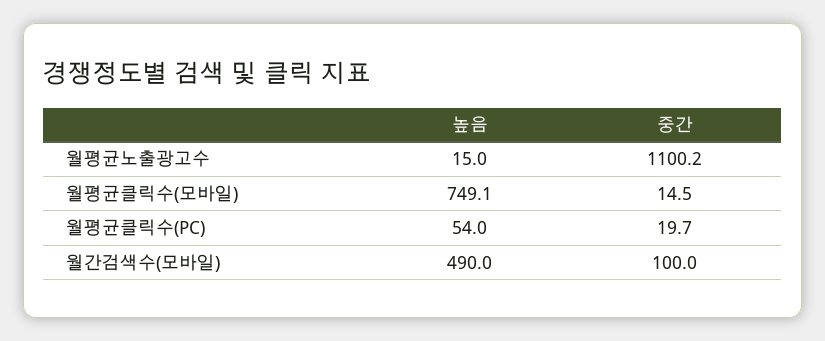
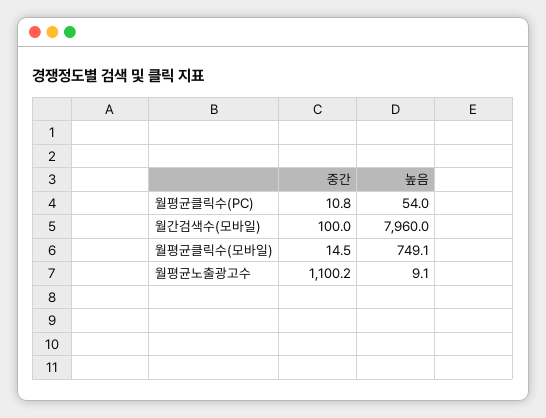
  {
    "높음": {
-     "월평균노출광고수": 15,
+     "월평균노출광고수": 9.1,
      "월평균클릭수(모바일)": 749.1,
      "월평균클릭수(PC)": 54,
-     "월간검색수(모바일)": 490
+     "월간검색수(모바일)": 7960
    },
    "중간": {
      "월평균노출광고수": 1100.2,
      "월평균클릭수(모바일)": 14.5,
-     "월평균클릭수(PC)": 19.7,
+     "월평균클릭수(PC)": 10.8,
      "월간검색수(모바일)": 100
    }
  }

